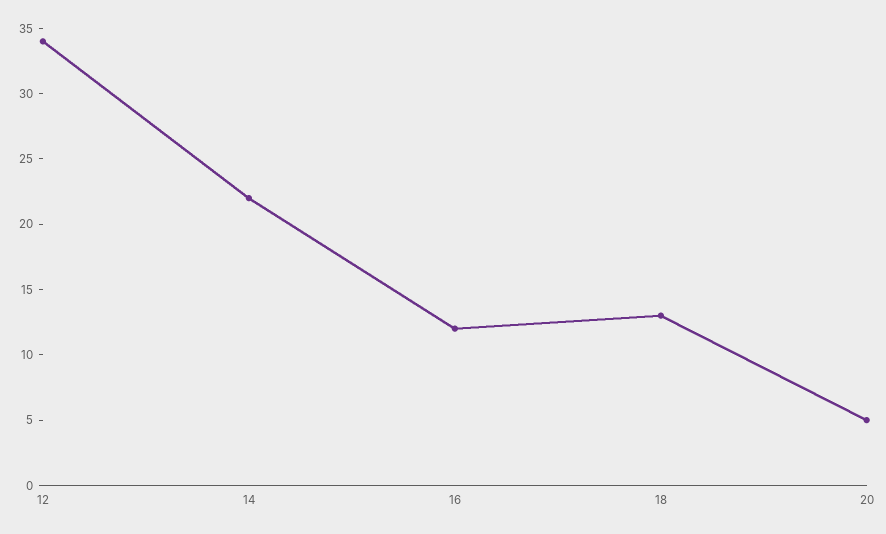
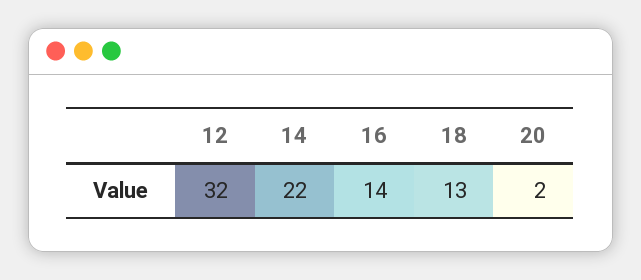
  {
-   "12": 34,
+   "12": 32,
    "14": 22,
-   "16": 12,
+   "16": 14,
    "18": 13,
-   "20": 5
+   "20": 2
  }

